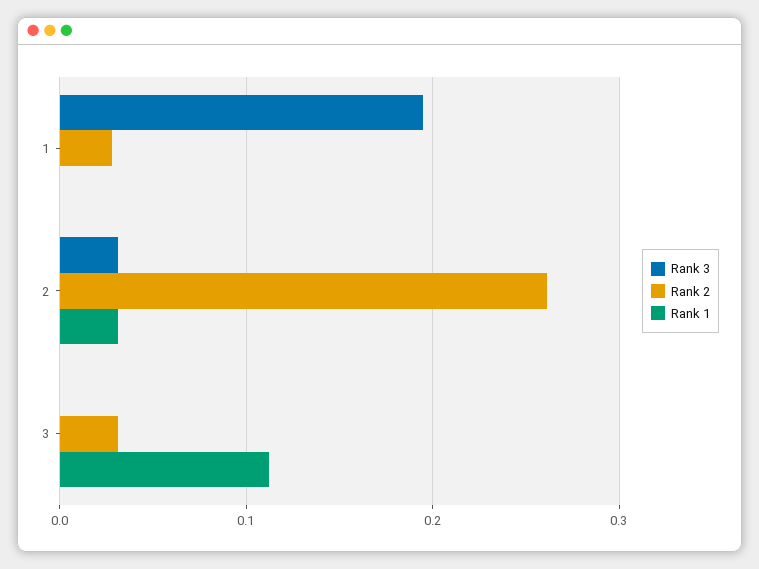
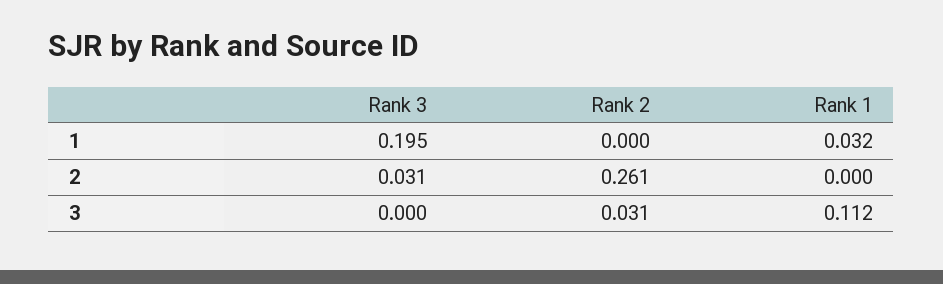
  {
    "Rank 3": {
      "1": 0.195,
      "2": 0.031,
      "3": 0
    },
    "Rank 2": {
-     "1": 0.03,
+     "1": 0,
      "2": 0.261,
      "3": 0.031
    },
    "Rank 1": {
-     "1": 0,
+     "1": 0.032,
-     "2": 0.03,
+     "2": 0,
      "3": 0.112
    }
  }

